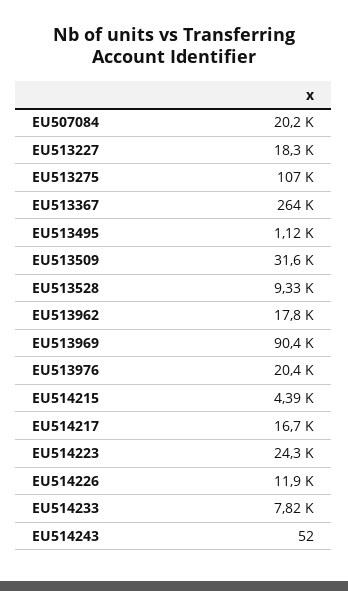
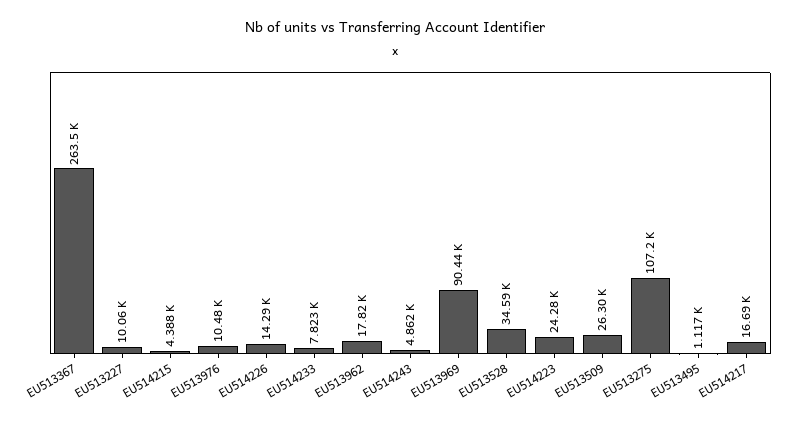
  {
-   "EU507084": 20200,
-   "EU513227": 18300,
+   "EU513227": 10060,
    "EU513275": 107200,
    "EU513367": 263500,
    "EU513495": 1117,
-   "EU513509": 31600,
+   "EU513509": 26300,
-   "EU513528": 9330,
+   "EU513528": 34590,
    "EU513962": 17820,
    "EU513969": 90440,
-   "EU513976": 20400,
+   "EU513976": 10480,
    "EU514215": 4388,
    "EU514217": 16690,
    "EU514223": 24280,
-   "EU514226": 11900,
+   "EU514226": 14290,
    "EU514233": 7823,
-   "EU514243": 52
+   "EU514243": 4862
  }

